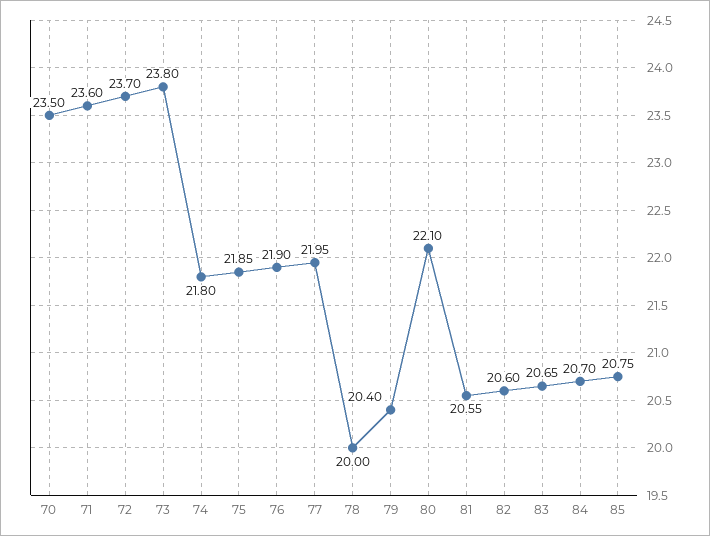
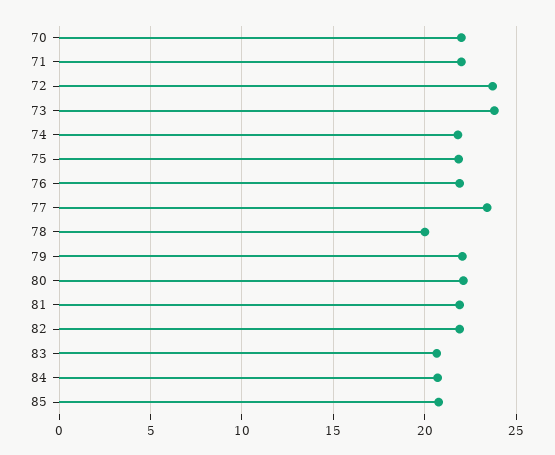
  {
-   "70": 23.5,
+   "70": 22,
-   "71": 23.6,
+   "71": 22,
    "72": 23.7,
    "73": 23.8,
    "74": 21.8,
    "75": 21.85,
    "76": 21.9,
-   "77": 21.95,
+   "77": 23.5,
    "78": 20,
-   "79": 20.4,
+   "79": 22,
    "80": 22.1,
-   "81": 20.55,
+   "81": 22,
-   "82": 20.6,
+   "82": 22,
    "83": 20.65,
    "84": 20.7,
    "85": 20.75
  }

